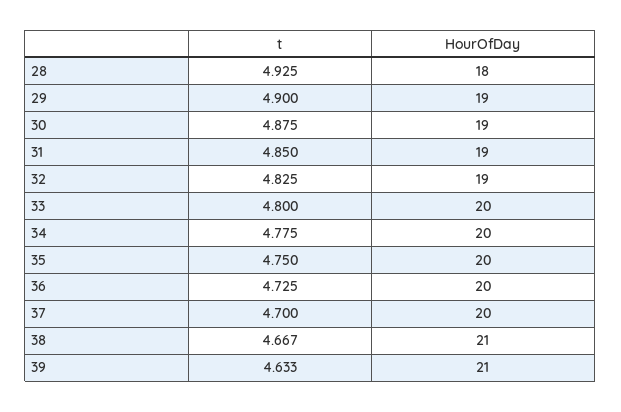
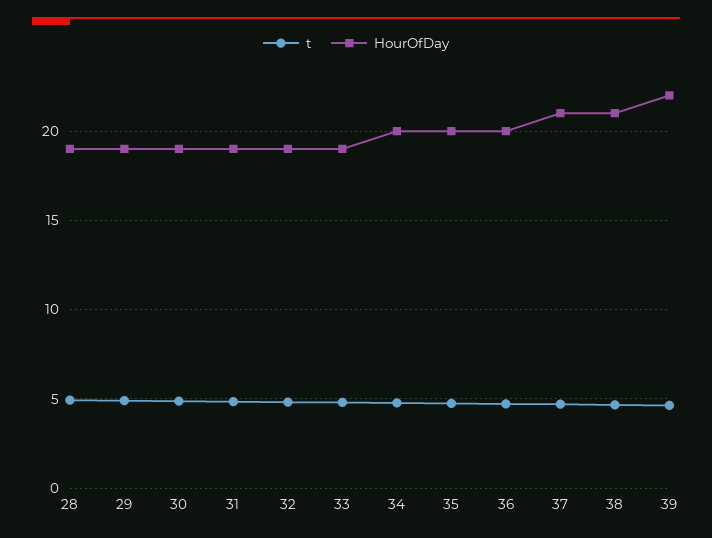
  {
    "t": {
      "28": 4.925,
      "29": 4.9,
      "30": 4.875,
      "31": 4.85,
      "32": 4.825,
      "33": 4.8,
      "34": 4.775,
      "35": 4.75,
      "36": 4.725,
      "37": 4.7,
      "38": 4.667,
      "39": 4.633
    },
    "HourOfDay": {
-     "28": 18,
+     "28": 19,
      "29": 19,
      "30": 19,
      "31": 19,
      "32": 19,
-     "33": 20,
+     "33": 19,
      "34": 20,
      "35": 20,
      "36": 20,
-     "37": 20,
+     "37": 21,
      "38": 21,
-     "39": 21
+     "39": 22
    }
  }

